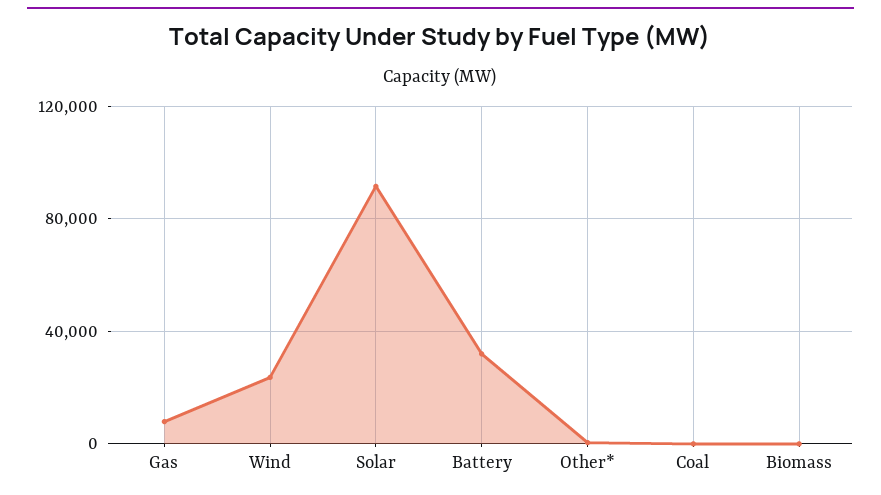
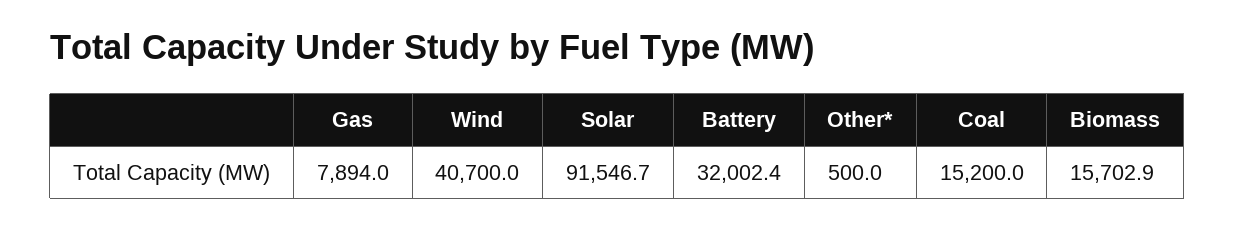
  {
    "Gas": 7894,
-   "Wind": 25000,
+   "Wind": 40700,
    "Solar": 91546.7,
    "Battery": 32002.4,
    "Other*": 500,
-   "Coal": 0,
+   "Coal": 15200,
-   "Biomass": 0
+   "Biomass": 15702.9
  }

